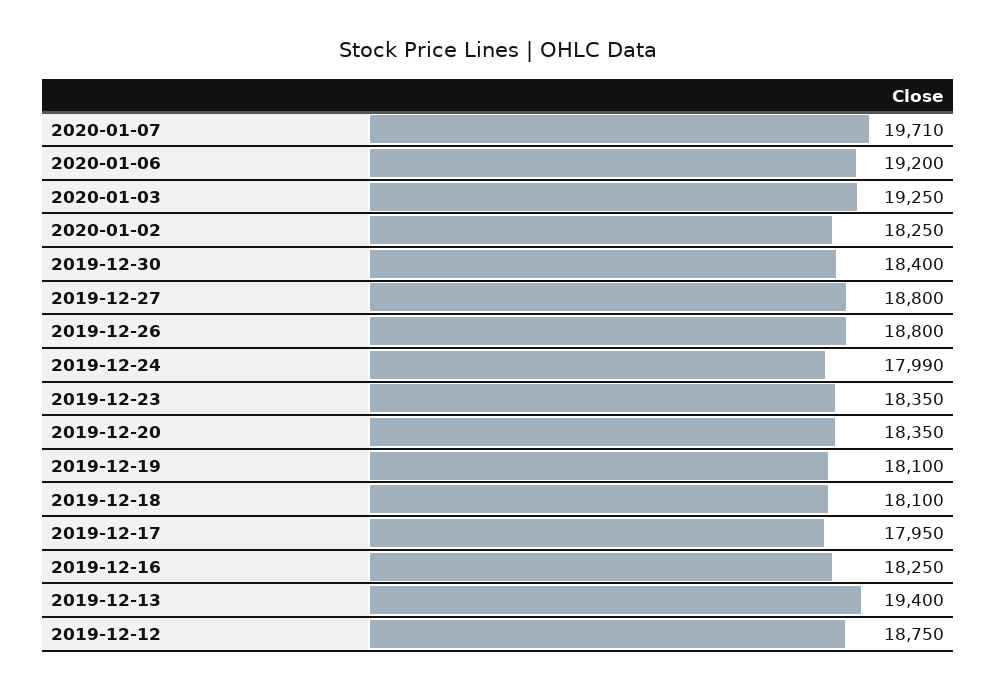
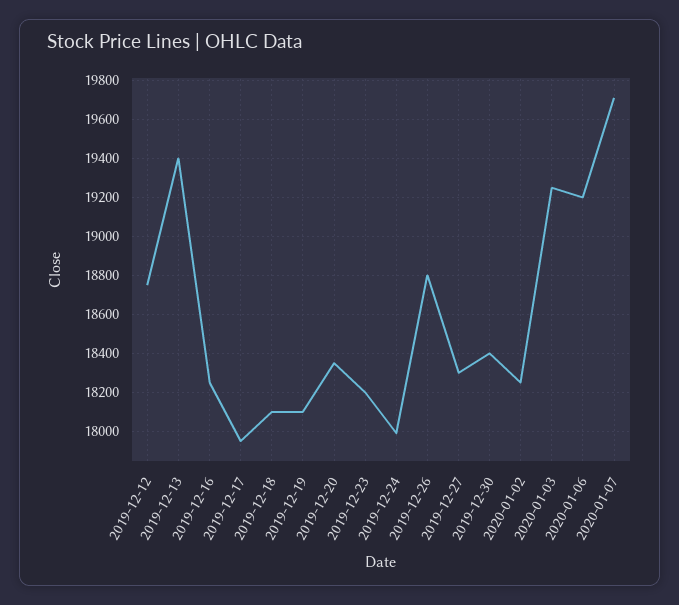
  {
    "2020-01-07": 19710,
    "2020-01-06": 19200,
    "2020-01-03": 19250,
    "2020-01-02": 18250,
    "2019-12-30": 18400,
-   "2019-12-27": 18800,
+   "2019-12-27": 18300,
    "2019-12-26": 18800,
    "2019-12-24": 17990,
-   "2019-12-23": 18350,
+   "2019-12-23": 18200,
    "2019-12-20": 18350,
    "2019-12-19": 18100,
    "2019-12-18": 18100,
    "2019-12-17": 17950,
    "2019-12-16": 18250,
    "2019-12-13": 19400,
    "2019-12-12": 18750
  }

